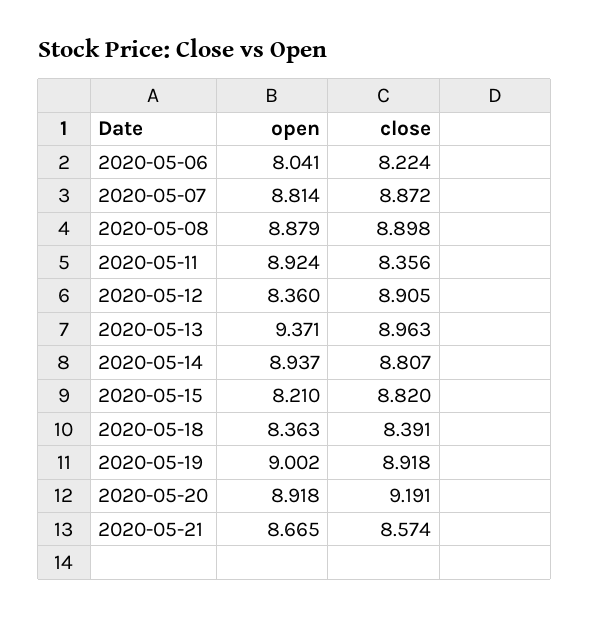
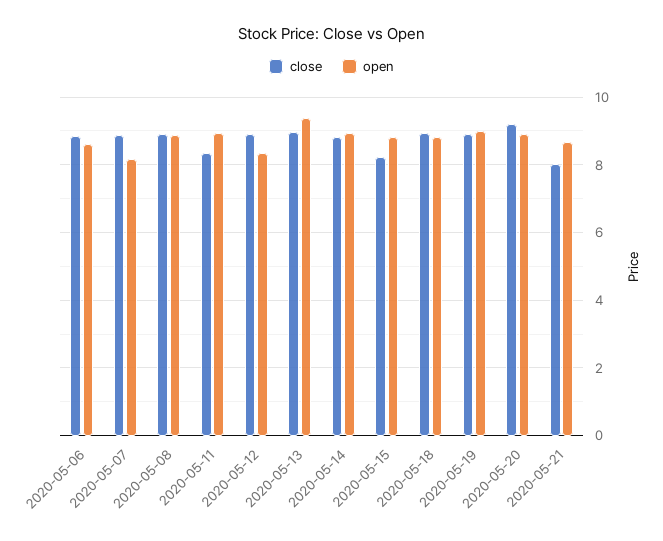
  {
    "open": {
-     "2020-05-06": 8.041,
+     "2020-05-06": 8.6,
-     "2020-05-07": 8.814,
+     "2020-05-07": 8.2,
      "2020-05-08": 8.879,
      "2020-05-11": 8.924,
      "2020-05-12": 8.36,
      "2020-05-13": 9.371,
      "2020-05-14": 8.937,
-     "2020-05-15": 8.21,
+     "2020-05-15": 8.8,
-     "2020-05-18": 8.363,
+     "2020-05-18": 8.8,
      "2020-05-19": 9.002,
      "2020-05-20": 8.918,
      "2020-05-21": 8.665
    },
    "close": {
-     "2020-05-06": 8.224,
+     "2020-05-06": 8.8,
      "2020-05-07": 8.872,
      "2020-05-08": 8.898,
      "2020-05-11": 8.356,
      "2020-05-12": 8.905,
      "2020-05-13": 8.963,
      "2020-05-14": 8.807,
-     "2020-05-15": 8.82,
+     "2020-05-15": 8.2,
-     "2020-05-18": 8.391,
+     "2020-05-18": 9,
      "2020-05-19": 8.918,
      "2020-05-20": 9.191,
-     "2020-05-21": 8.574
+     "2020-05-21": 8
    }
  }

